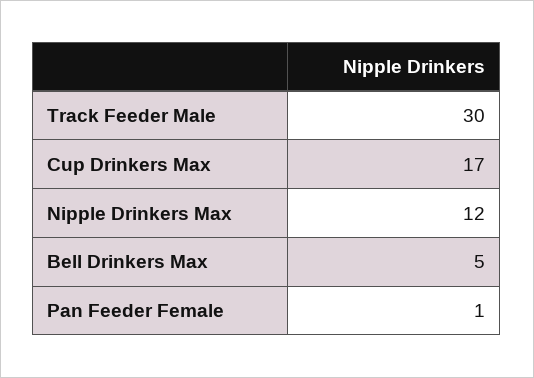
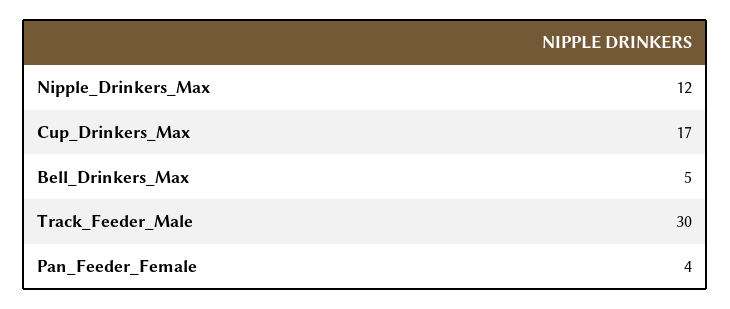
  {
    "Track Feeder Male": 30,
    "Cup Drinkers Max": 17,
    "Nipple Drinkers Max": 12,
    "Bell Drinkers Max": 5,
-   "Pan Feeder Female": 1
+   "Pan Feeder Female": 4
  }

